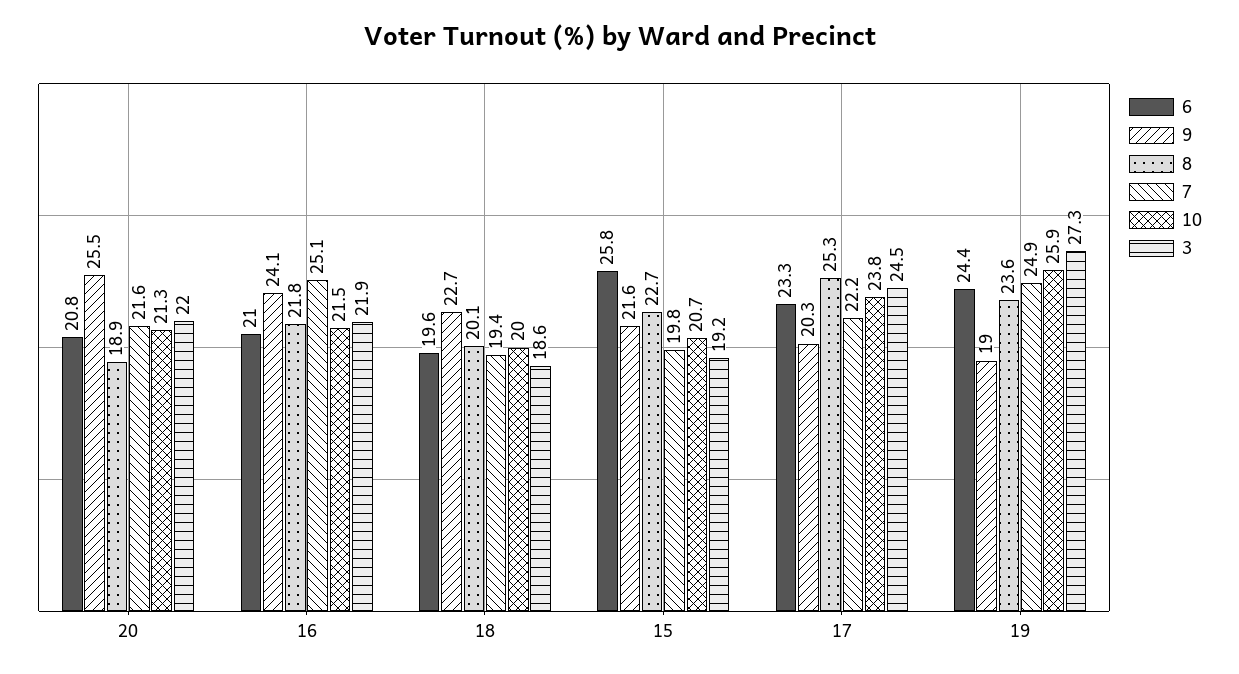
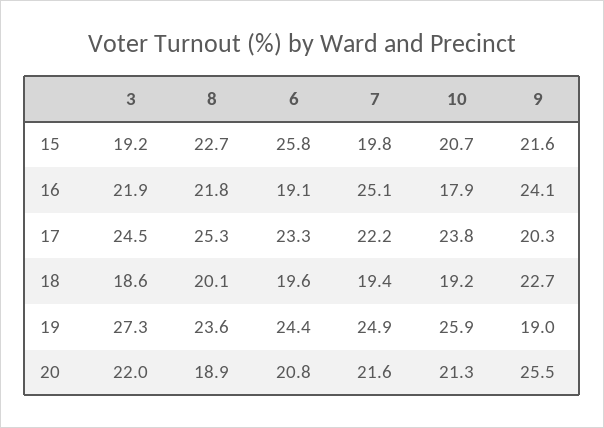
  {
    "6": {
      "20": 20.8,
-     "16": 21,
+     "16": 19.1,
      "18": 19.6,
      "15": 25.8,
      "17": 23.3,
      "19": 24.4
    },
    "9": {
      "20": 25.5,
      "16": 24.1,
      "18": 22.7,
      "15": 21.6,
      "17": 20.3,
      "19": 19
    },
    "8": {
      "20": 18.9,
      "16": 21.8,
      "18": 20.1,
      "15": 22.7,
      "17": 25.3,
      "19": 23.6
    },
    "7": {
      "20": 21.6,
      "16": 25.1,
      "18": 19.4,
      "15": 19.8,
      "17": 22.2,
      "19": 24.9
    },
    "10": {
      "20": 21.3,
-     "16": 21.5,
+     "16": 17.9,
-     "18": 20,
+     "18": 19.2,
      "15": 20.7,
      "17": 23.8,
      "19": 25.9
    },
    "3": {
      "20": 22,
      "16": 21.9,
      "18": 18.6,
      "15": 19.2,
      "17": 24.5,
      "19": 27.3
    }
  }

